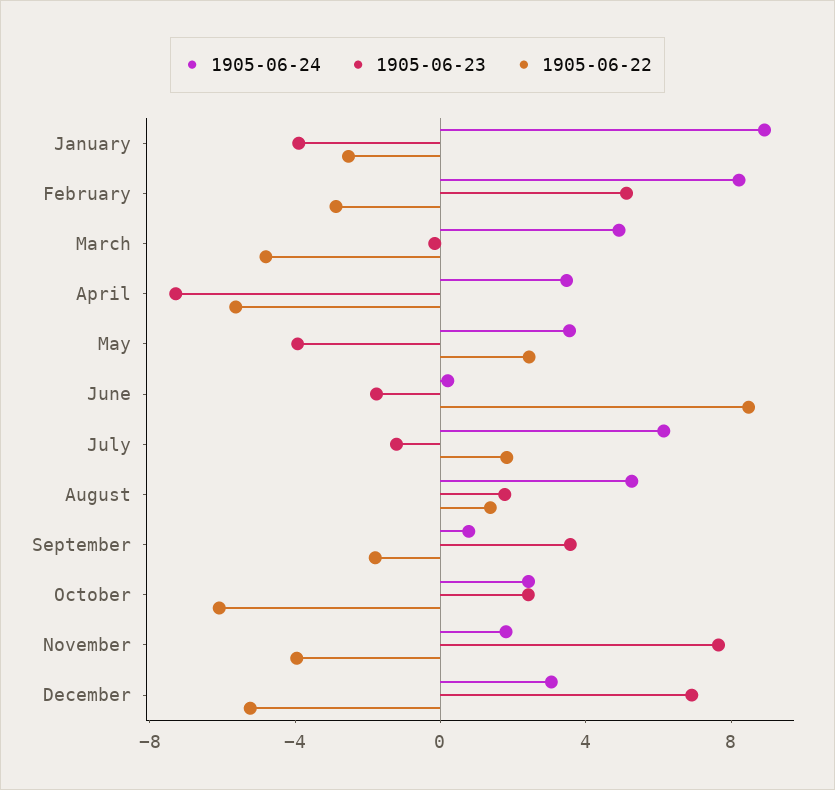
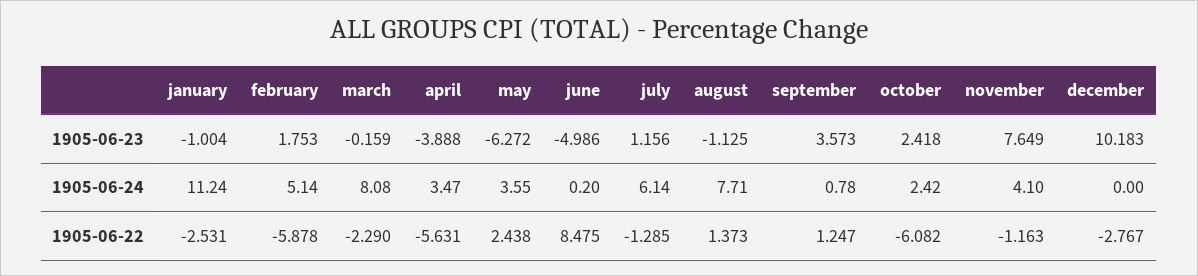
  {
    "1905-06-24": {
-     "January": 9,
+     "January": 11.24,
-     "February": 8,
+     "February": 5.14,
-     "March": 5,
+     "March": 8.08,
      "April": 3.47,
      "May": 3.55,
      "June": 0.2,
      "July": 6.14,
-     "August": 5,
+     "August": 7.71,
      "September": 0.78,
      "October": 2.42,
-     "November": 2,
+     "November": 4.1,
-     "December": 3
+     "December": 0
    },
    "1905-06-23": {
-     "January": -4,
+     "January": -1.004,
-     "February": 5,
+     "February": 1.753,
      "March": -0.159,
-     "April": -7,
+     "April": -3.888,
-     "May": -4,
+     "May": -6.272,
-     "June": -2,
+     "June": -4.986,
-     "July": -1,
+     "July": 1.156,
-     "August": 2,
+     "August": -1.125,
      "September": 3.573,
      "October": 2.418,
      "November": 7.649,
-     "December": 7
+     "December": 10.183
    },
    "1905-06-22": {
      "January": -2.531,
-     "February": -3,
+     "February": -5.878,
-     "March": -5,
+     "March": -2.29,
      "April": -5.631,
      "May": 2.438,
      "June": 8.475,
-     "July": 2,
+     "July": -1.285,
      "August": 1.373,
-     "September": -2,
+     "September": 1.247,
      "October": -6.082,
-     "November": -4,
+     "November": -1.163,
-     "December": -5
+     "December": -2.767
    }
  }

